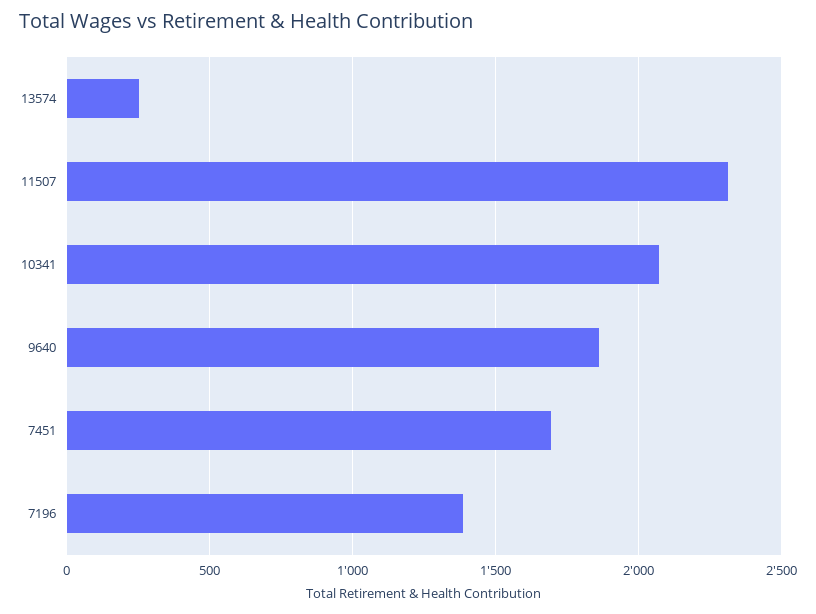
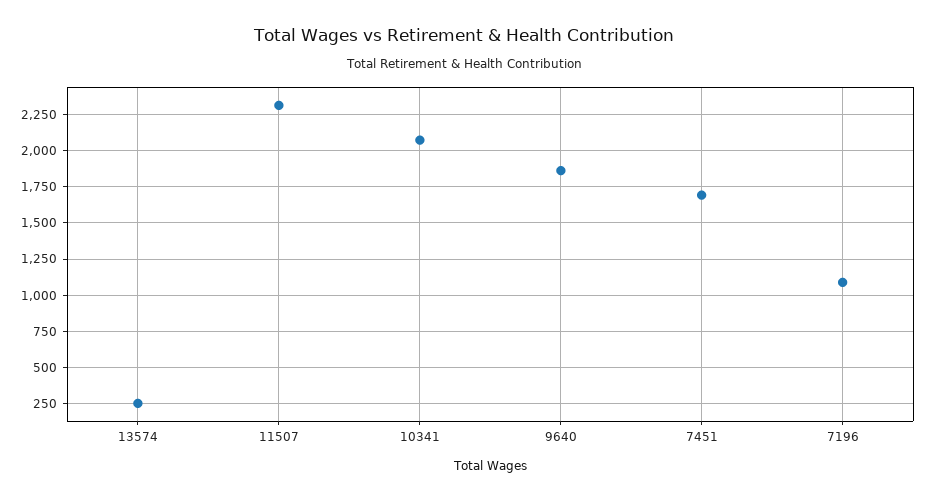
  {
    "13574": 250,
    "11507": 2300,
    "10341": 2050,
    "9640": 1850,
    "7451": 1700,
-   "7196": 1400
+   "7196": 1100
  }

